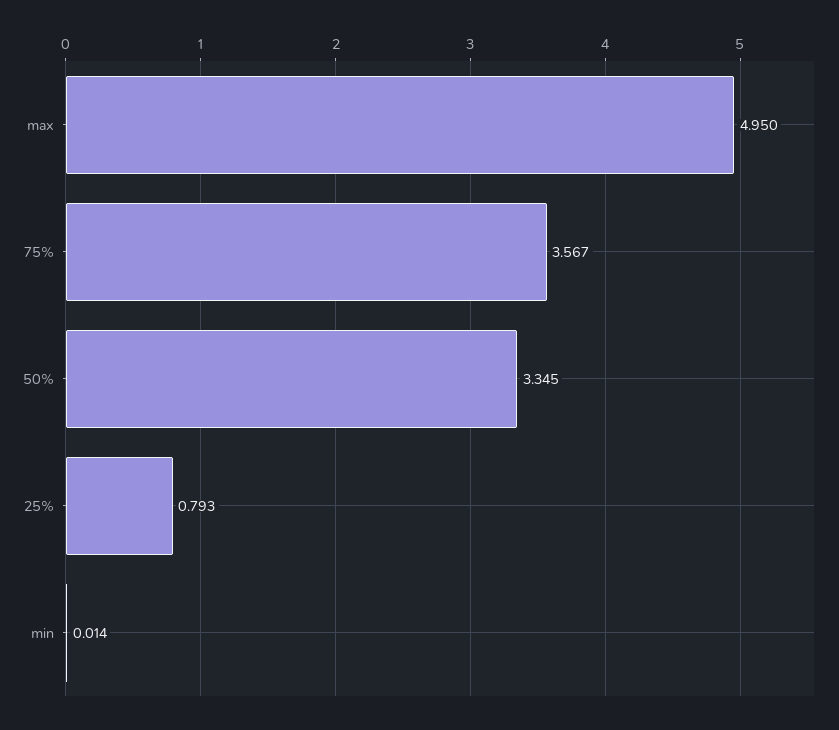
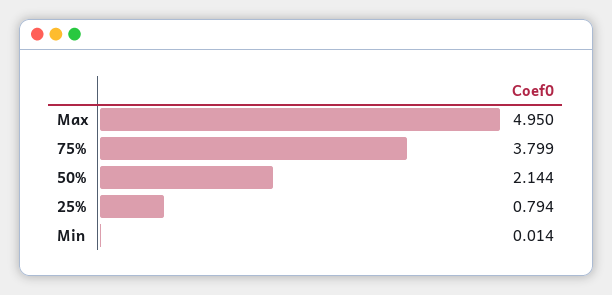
  {
    "max": 4.95,
-   "75%": 3.567,
+   "75%": 3.799,
-   "50%": 3.345,
+   "50%": 2.144,
-   "25%": 0.793,
+   "25%": 0.794,
    "min": 0.014
  }

